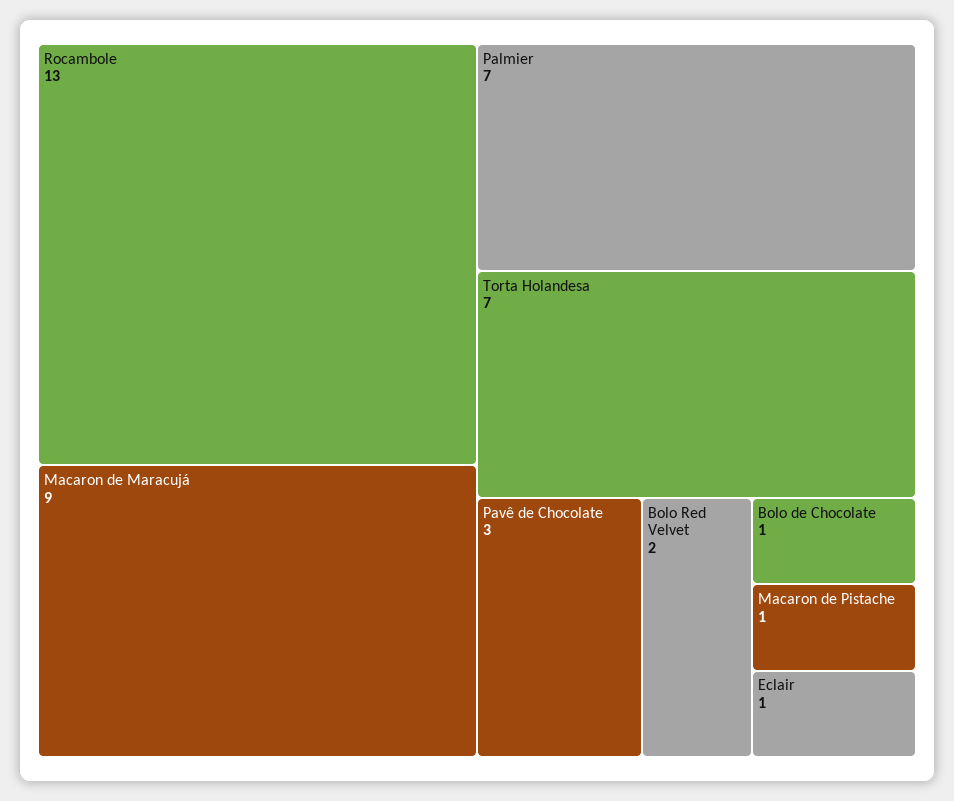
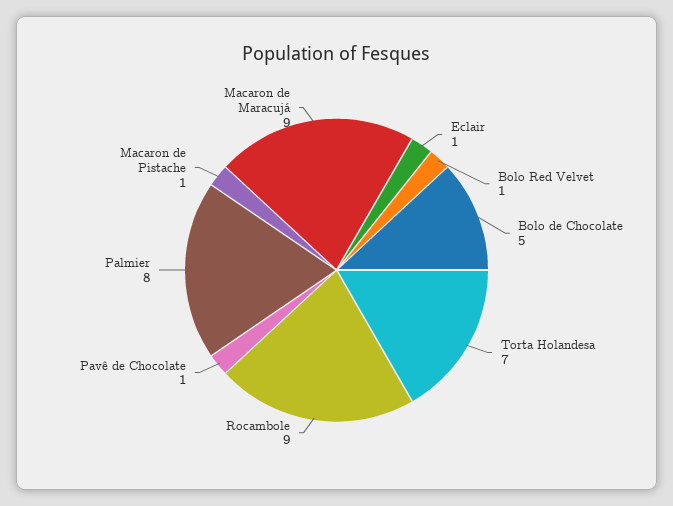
  {
-   "Rocambole": 13,
+   "Rocambole": 9,
    "Macaron de Maracujá": 9,
-   "Palmier": 7,
+   "Palmier": 8,
    "Torta Holandesa": 7,
-   "Pavê de Chocolate": 3,
+   "Pavê de Chocolate": 1,
-   "Bolo Red Velvet": 2,
+   "Bolo Red Velvet": 1,
-   "Bolo de Chocolate": 1,
+   "Bolo de Chocolate": 5,
    "Macaron de Pistache": 1,
    "Eclair": 1
  }

